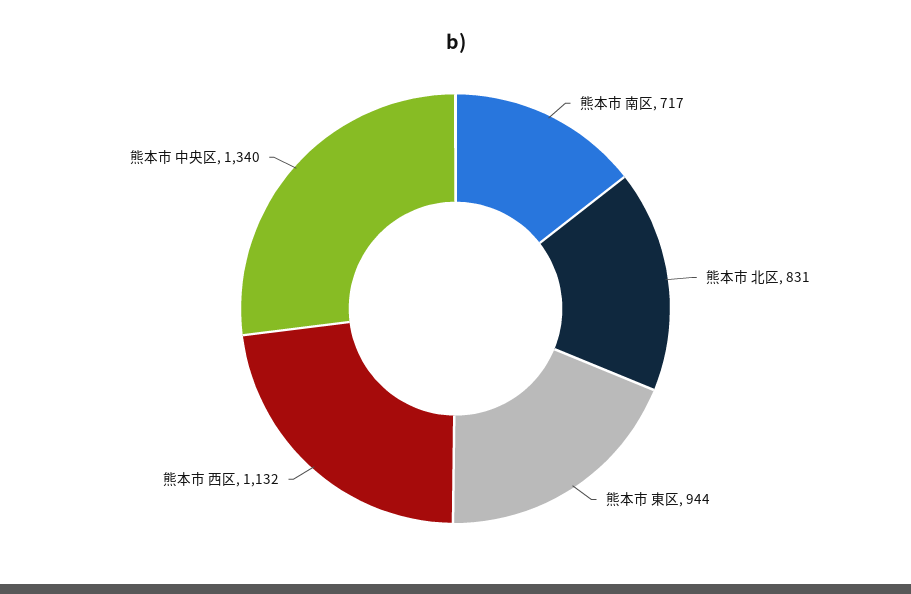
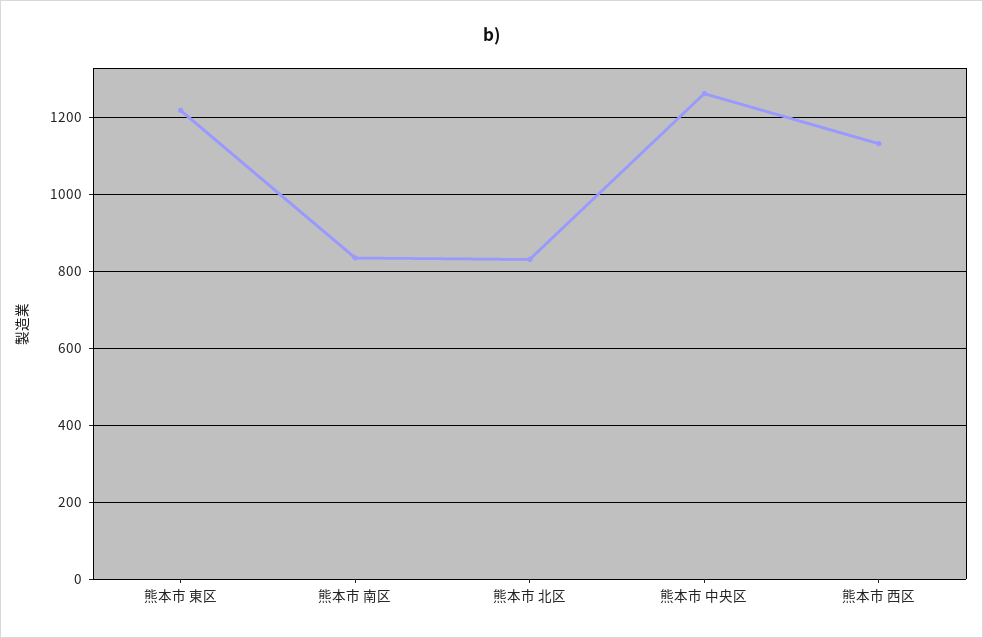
  {
-   "熊本市 南区": 717,
+   "熊本市 南区": 840,
    "熊本市 北区": 831,
-   "熊本市 東区": 944,
+   "熊本市 東区": 1220,
    "熊本市 西区": 1132,
-   "熊本市 中央区": 1340
+   "熊本市 中央区": 1260
  }

